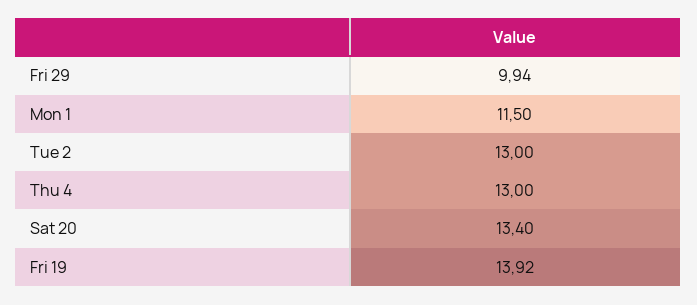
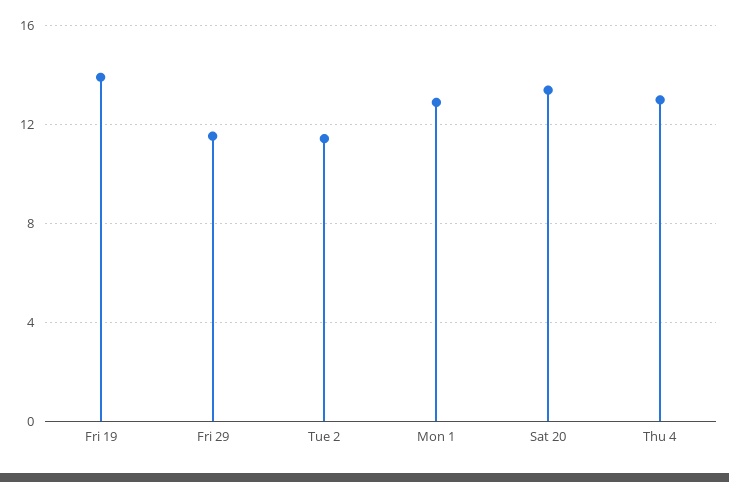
  {
-   "Fri 29": 9.94,
+   "Fri 29": 11.5,
-   "Mon 1": 11.5,
+   "Mon 1": 13,
-   "Tue 2": 13,
+   "Tue 2": 11.5,
    "Thu 4": 13,
    "Sat 20": 13.4,
    "Fri 19": 13.92
  }

